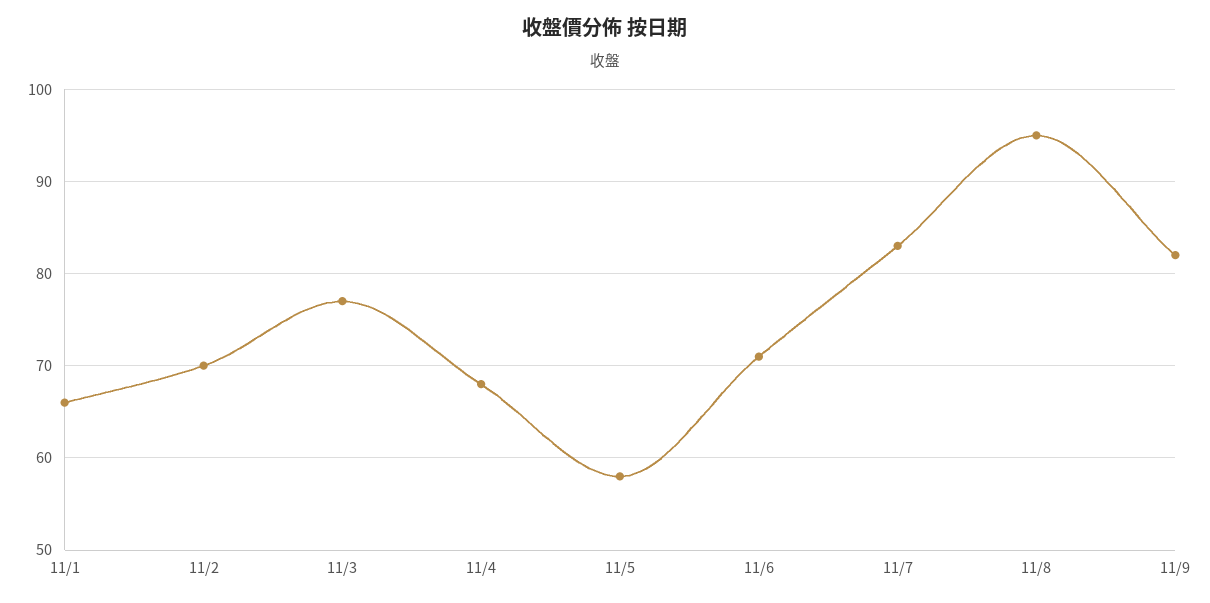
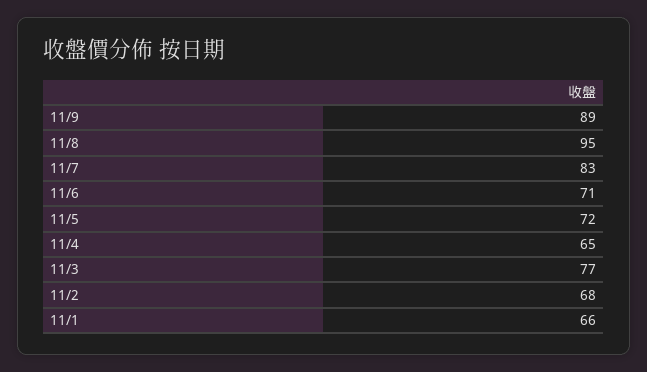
  {
    "11/1": 66,
-   "11/2": 70,
+   "11/2": 68,
    "11/3": 77,
-   "11/4": 68,
+   "11/4": 65,
-   "11/5": 58,
+   "11/5": 72,
    "11/6": 71,
    "11/7": 83,
    "11/8": 95,
-   "11/9": 82
+   "11/9": 89
  }

